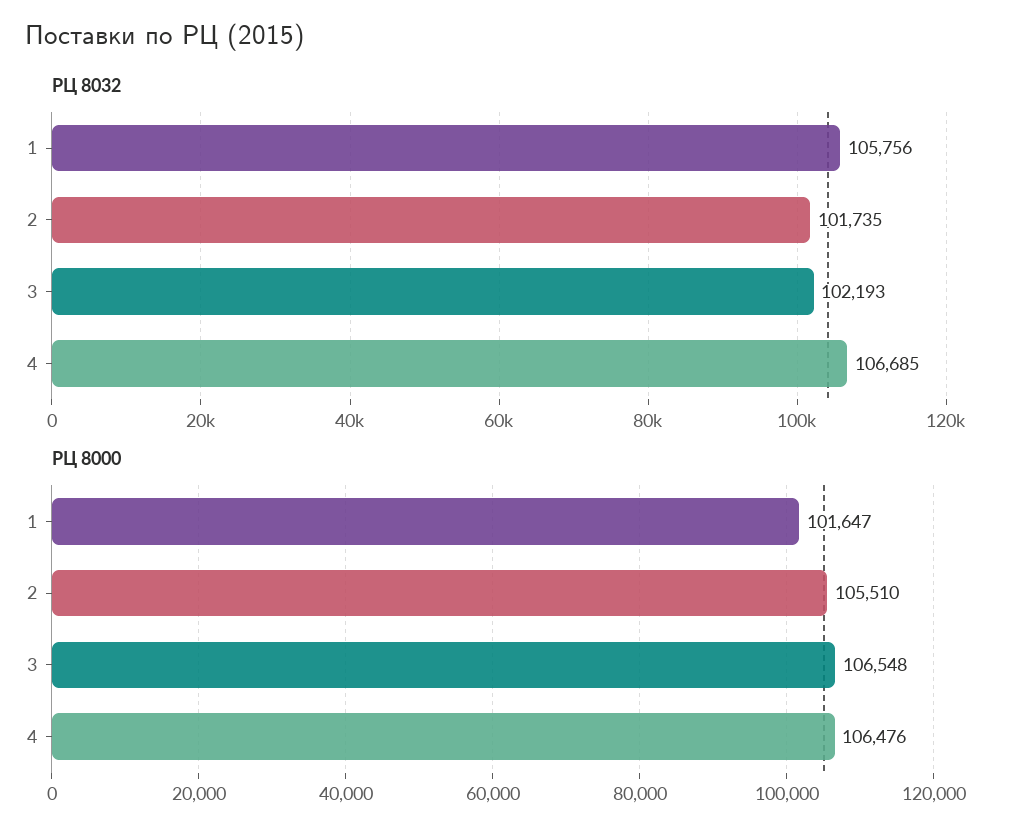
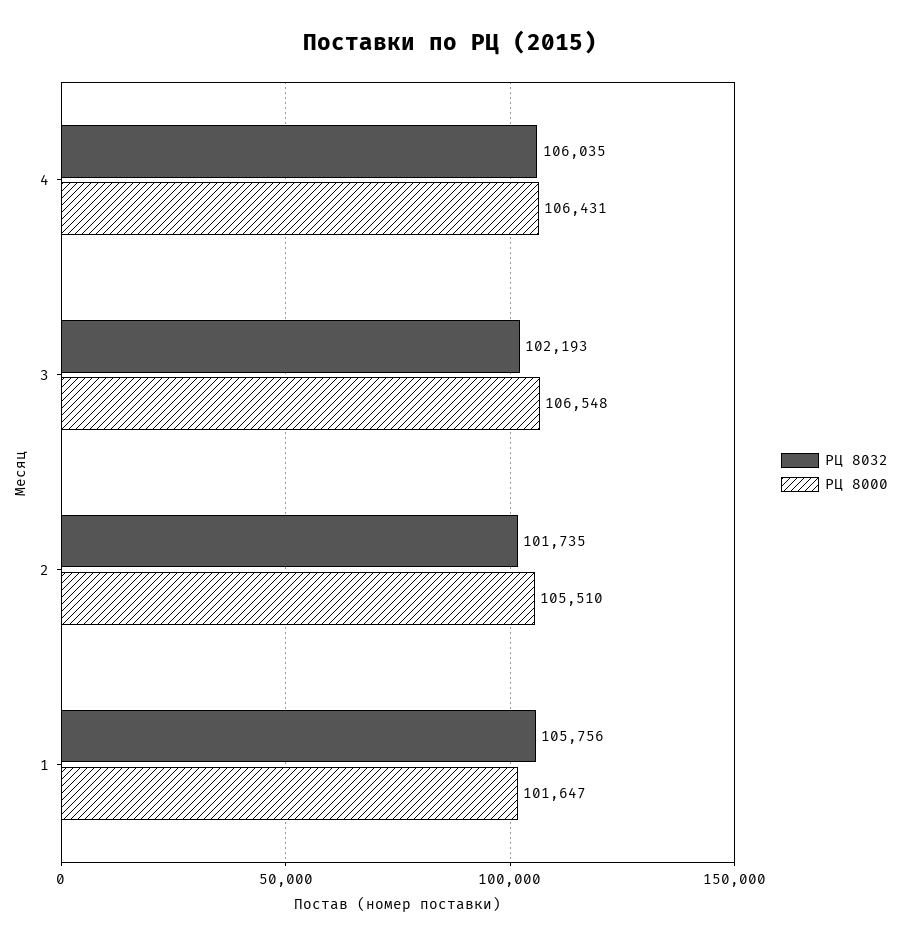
  {
    "РЦ 8032": {
      "1": 105756,
      "2": 101735,
      "3": 102193,
-     "4": 106685
+     "4": 106035
    },
    "РЦ 8000": {
      "1": 101647,
      "2": 105510,
      "3": 106548,
-     "4": 106476
+     "4": 106431
    }
  }

